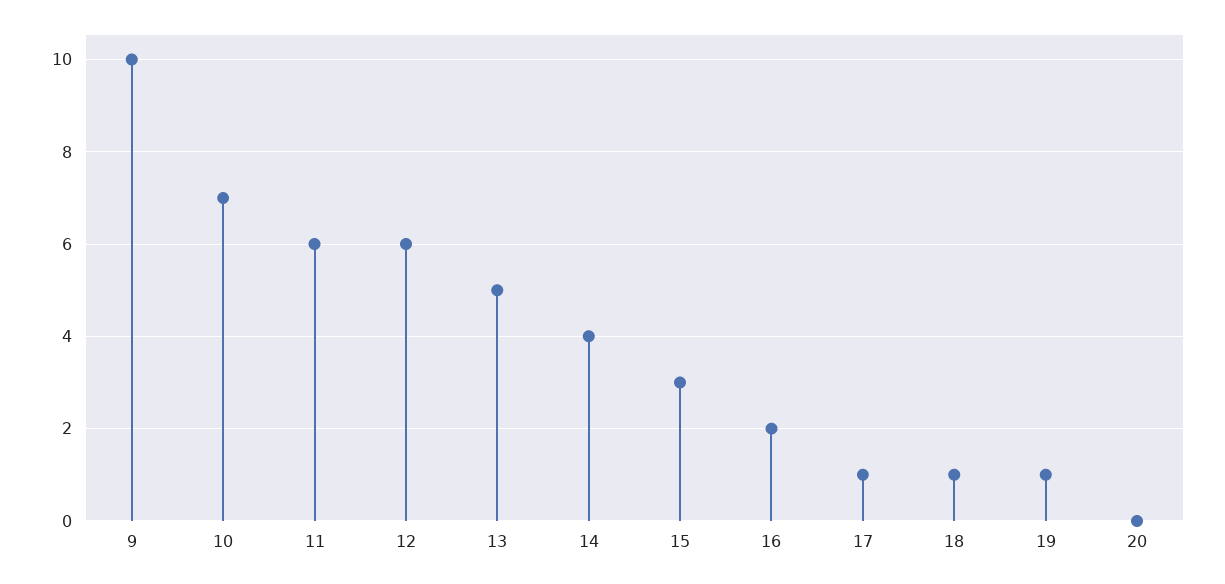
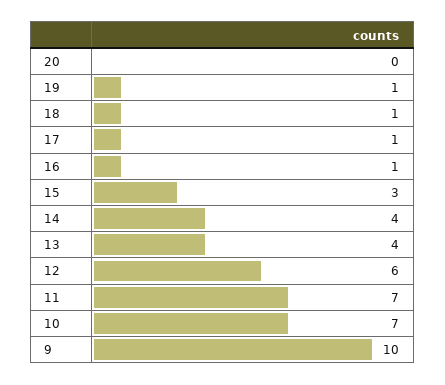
  {
    "9": 10,
    "10": 7,
-   "11": 6,
+   "11": 7,
    "12": 6,
-   "13": 5,
+   "13": 4,
    "14": 4,
    "15": 3,
-   "16": 2,
+   "16": 1,
    "17": 1,
    "18": 1,
    "19": 1,
    "20": 0
  }

